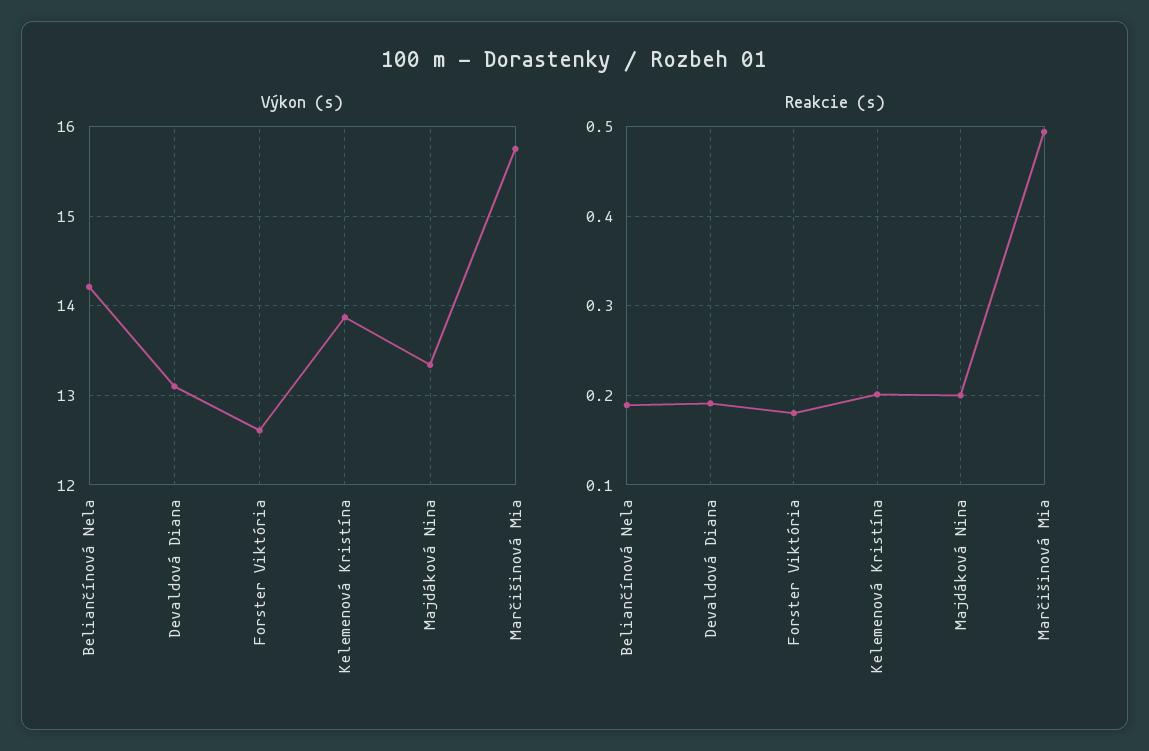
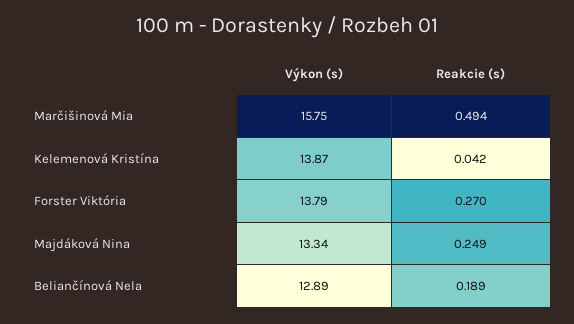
  {
    "Výkon (s)": {
-     "Beliančínová Nela": 14.2,
+     "Beliančínová Nela": 12.89,
-     "Devaldová Diana": 13.1,
-     "Forster Viktória": 12.6,
+     "Forster Viktória": 13.79,
      "Kelemenová Kristína": 13.87,
      "Majdáková Nina": 13.34,
      "Marčišinová Mia": 15.75
    },
    "Reakcie (s)": {
      "Beliančínová Nela": 0.189,
-     "Devaldová Diana": 0.19,
-     "Forster Viktória": 0.18,
+     "Forster Viktória": 0.27,
-     "Kelemenová Kristína": 0.2,
+     "Kelemenová Kristína": 0.042,
-     "Majdáková Nina": 0.2,
+     "Majdáková Nina": 0.249,
      "Marčišinová Mia": 0.494
    }
  }

